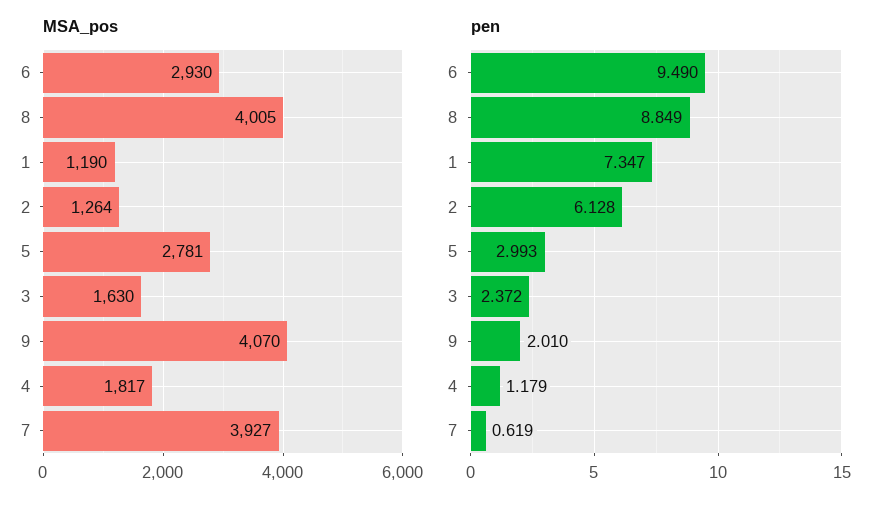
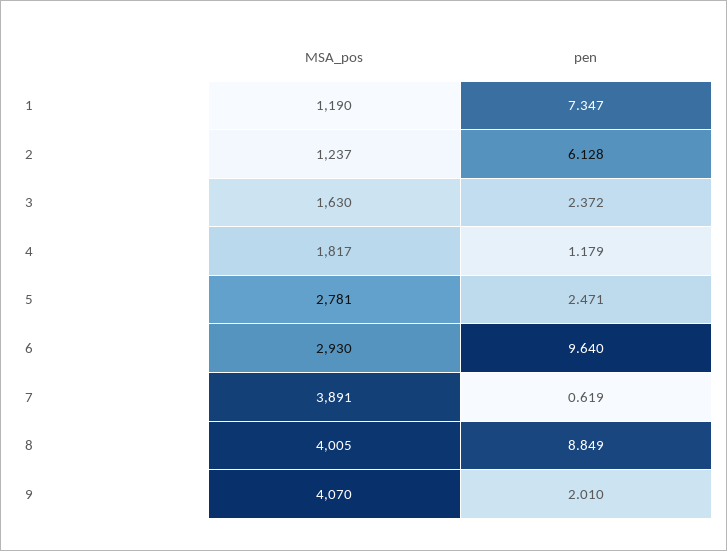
  {
    "MSA_pos": {
      "6": 2930,
      "8": 4005,
      "1": 1190,
-     "2": 1264,
+     "2": 1237,
      "5": 2781,
      "3": 1630,
      "9": 4070,
      "4": 1817,
-     "7": 3927
+     "7": 3891
    },
    "pen": {
-     "6": 9.49,
+     "6": 9.64,
      "8": 8.849,
      "1": 7.347,
      "2": 6.128,
-     "5": 2.993,
+     "5": 2.471,
      "3": 2.372,
      "9": 2.01,
      "4": 1.179,
      "7": 0.619
    }
  }

